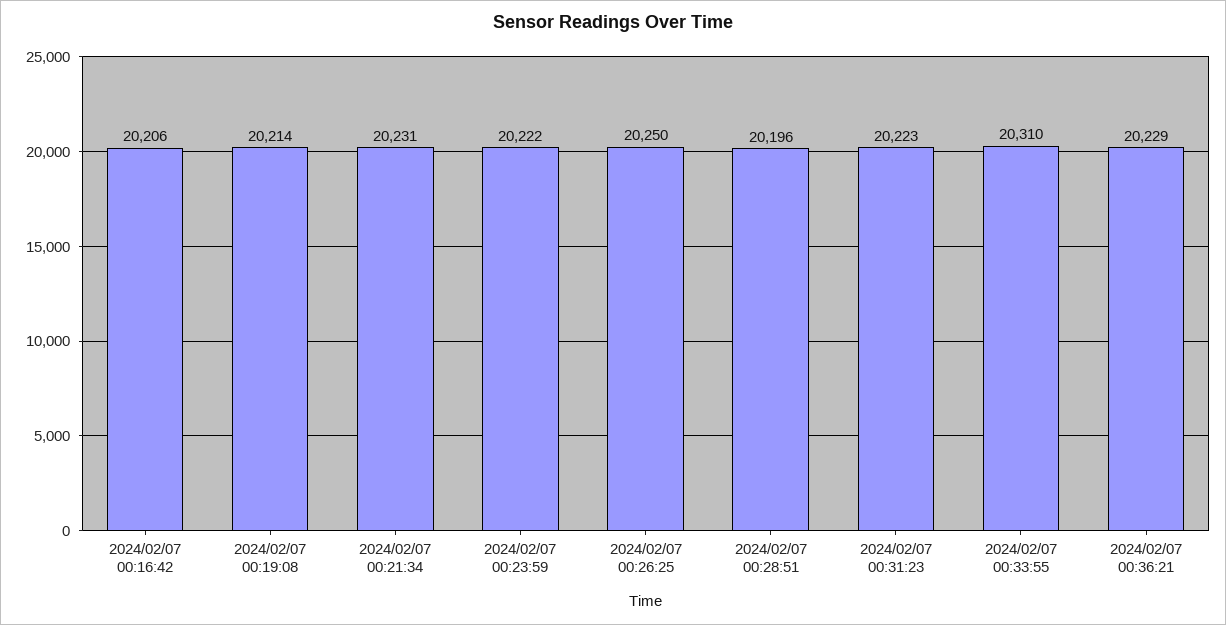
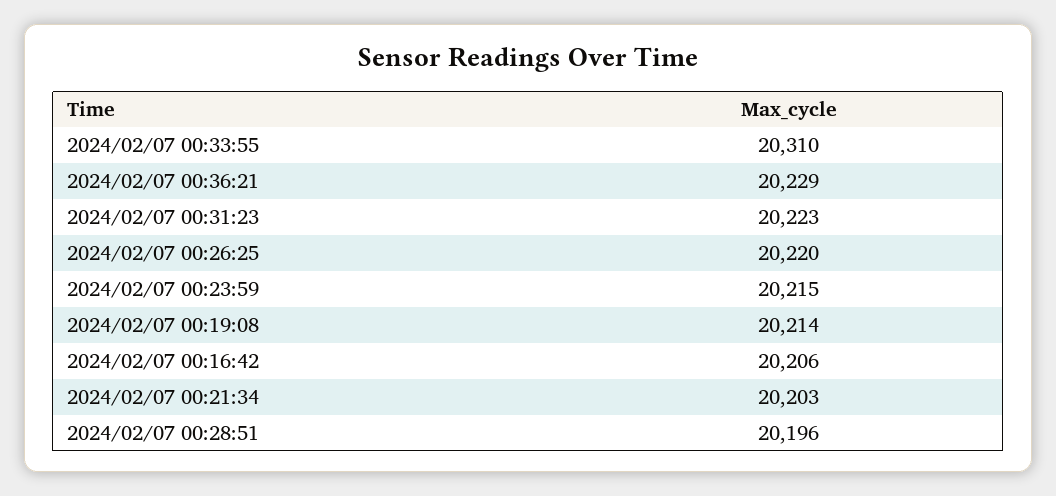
  {
    "2024/02/07 00:16:42": 20206,
    "2024/02/07 00:19:08": 20214,
-   "2024/02/07 00:21:34": 20231,
+   "2024/02/07 00:21:34": 20203,
-   "2024/02/07 00:23:59": 20222,
+   "2024/02/07 00:23:59": 20215,
-   "2024/02/07 00:26:25": 20250,
+   "2024/02/07 00:26:25": 20220,
    "2024/02/07 00:28:51": 20196,
    "2024/02/07 00:31:23": 20223,
    "2024/02/07 00:33:55": 20310,
    "2024/02/07 00:36:21": 20229
  }

